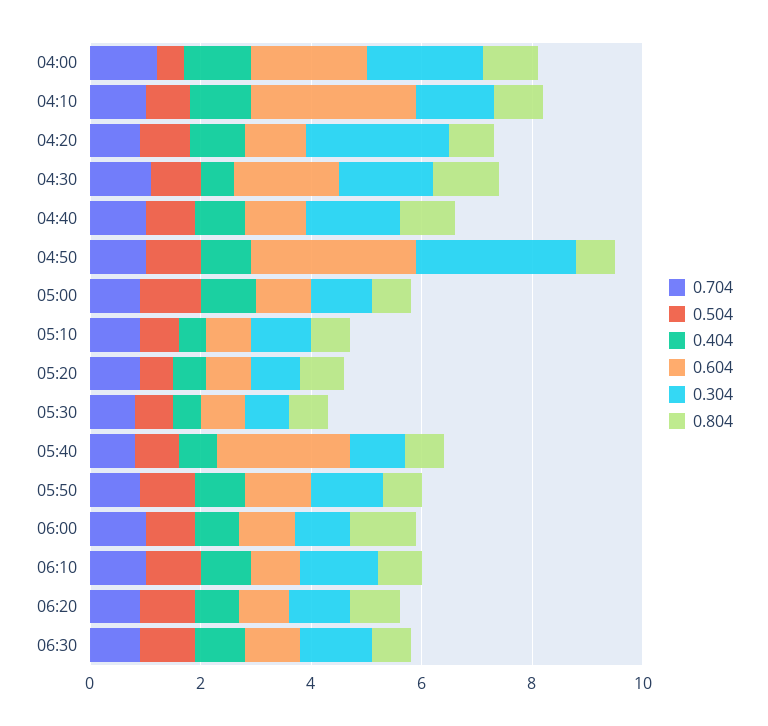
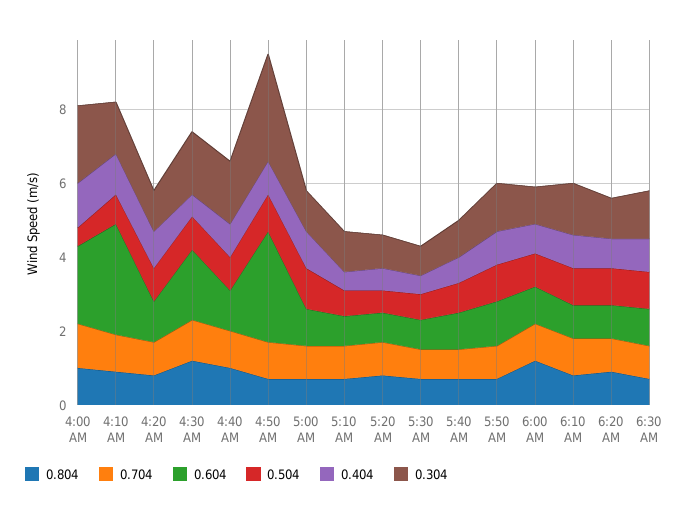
  {
    "0.704": {
      "04:00": 1,
      "04:10": 1,
      "04:20": 1,
      "04:30": 1,
      "04:40": 1,
      "04:50": 1,
      "05:00": 1,
      "05:10": 1,
      "05:20": 1,
      "05:30": 1,
      "05:40": 1,
      "05:50": 1,
      "06:00": 1,
      "06:10": 1,
      "06:20": 1,
      "06:30": 1
    },
    "0.504": {
      "04:00": 0.5,
      "04:10": 1,
      "04:20": 1,
      "04:30": 1,
      "04:40": 1,
      "04:50": 1,
      "05:00": 1,
      "05:10": 0.5,
      "05:20": 0.5,
      "05:30": 0.5,
      "05:40": 1,
      "05:50": 1,
      "06:00": 1,
      "06:10": 1,
      "06:20": 1,
      "06:30": 1
    },
    "0.404": {
      "04:00": 1,
      "04:10": 1,
      "04:20": 1,
      "04:30": 0.5,
      "04:40": 1,
      "04:50": 1,
      "05:00": 1,
      "05:10": 0.5,
      "05:20": 0.5,
      "05:30": 0.5,
      "05:40": 0.5,
      "05:50": 1,
      "06:00": 1,
      "06:10": 1,
      "06:20": 1,
      "06:30": 1
    },
    "0.604": {
      "04:00": 2,
      "04:10": 3,
      "04:20": 1,
      "04:30": 2,
      "04:40": 1,
      "04:50": 3,
      "05:00": 1,
      "05:10": 1,
      "05:20": 1,
      "05:30": 1,
-     "05:40": 2.5,
+     "05:40": 1,
      "05:50": 1,
      "06:00": 1,
      "06:10": 1,
      "06:20": 1,
      "06:30": 1
    },
    "0.304": {
      "04:00": 2,
      "04:10": 1.5,
-     "04:20": 2.5,
+     "04:20": 1,
      "04:30": 1.5,
      "04:40": 1.5,
      "04:50": 3,
      "05:00": 1,
      "05:10": 1,
      "05:20": 1,
      "05:30": 1,
      "05:40": 1,
      "05:50": 1.5,
      "06:00": 1,
      "06:10": 1.5,
      "06:20": 1,
      "06:30": 1.5
    },
    "0.804": {
      "04:00": 1,
      "04:10": 1,
      "04:20": 1,
      "04:30": 1,
      "04:40": 1,
      "04:50": 0.5,
      "05:00": 0.5,
      "05:10": 0.5,
      "05:20": 1,
      "05:30": 0.5,
      "05:40": 0.5,
      "05:50": 0.5,
      "06:00": 1,
      "06:10": 1,
      "06:20": 1,
      "06:30": 0.5
    }
  }

